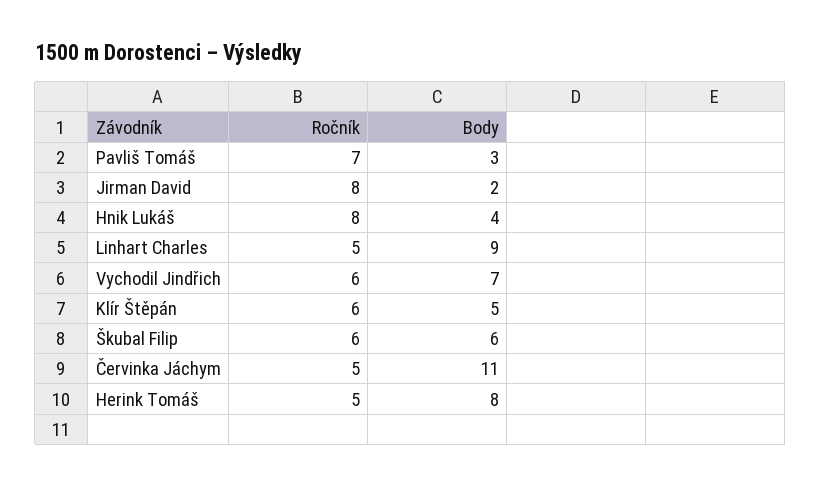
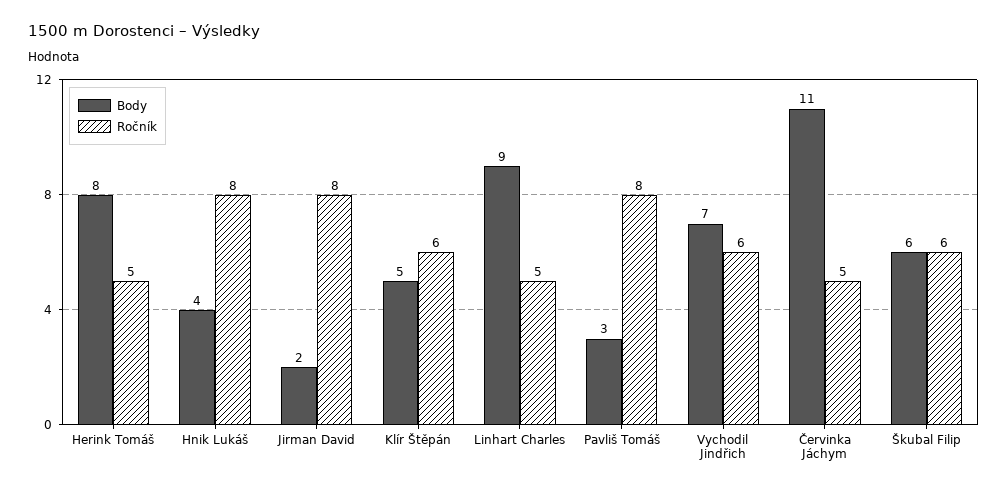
  {
    "Ročník": {
-     "Pavliš Tomáš": 7,
+     "Pavliš Tomáš": 8,
      "Jirman David": 8,
      "Hnik Lukáš": 8,
      "Linhart Charles": 5,
      "Vychodil Jindřich": 6,
      "Klír Štěpán": 6,
      "Škubal Filip": 6,
      "Červinka Jáchym": 5,
      "Herink Tomáš": 5
    },
    "Body": {
      "Pavliš Tomáš": 3,
      "Jirman David": 2,
      "Hnik Lukáš": 4,
      "Linhart Charles": 9,
      "Vychodil Jindřich": 7,
      "Klír Štěpán": 5,
      "Škubal Filip": 6,
      "Červinka Jáchym": 11,
      "Herink Tomáš": 8
    }
  }

